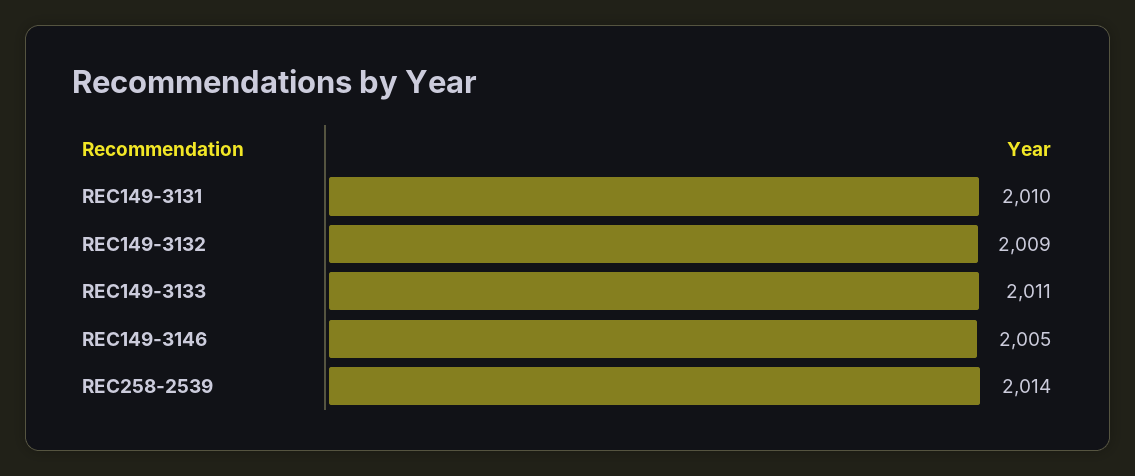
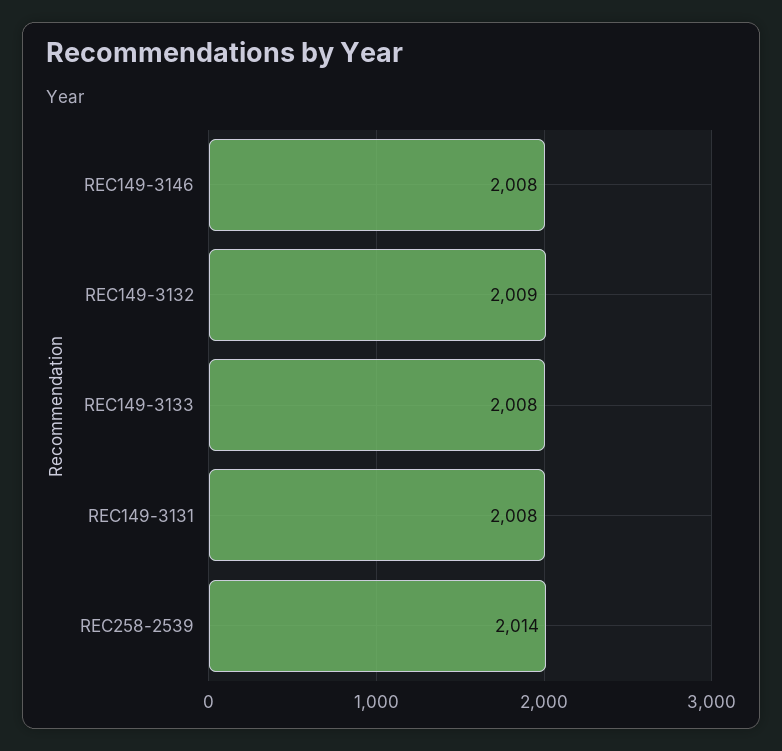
  {
-   "REC149-3131": 2010,
+   "REC149-3131": 2008,
    "REC149-3132": 2009,
-   "REC149-3133": 2011,
+   "REC149-3133": 2008,
-   "REC149-3146": 2005,
+   "REC149-3146": 2008,
    "REC258-2539": 2014
  }

